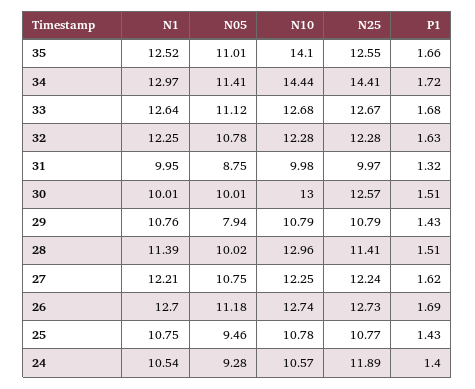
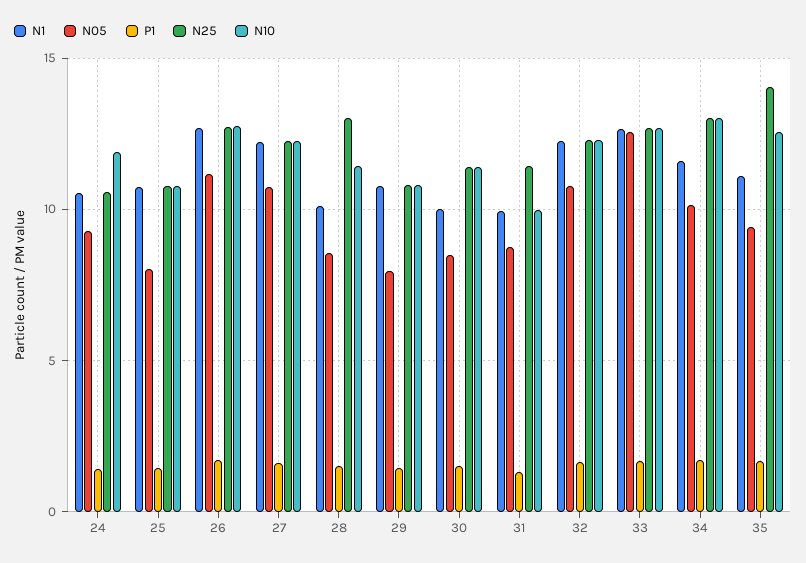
  {
    "N1": {
-     "35": 12.52,
+     "35": 11,
-     "34": 12.97,
+     "34": 11.5,
      "33": 12.64,
      "32": 12.25,
      "31": 9.95,
      "30": 10.01,
      "29": 10.76,
-     "28": 11.39,
+     "28": 10,
      "27": 12.21,
      "26": 12.7,
      "25": 10.75,
      "24": 10.54
    },
    "N05": {
-     "35": 11.01,
+     "35": 9.5,
-     "34": 11.41,
+     "34": 10,
-     "33": 11.12,
+     "33": 12.5,
      "32": 10.78,
      "31": 8.75,
-     "30": 10.01,
+     "30": 8.5,
      "29": 7.94,
-     "28": 10.02,
+     "28": 8.5,
      "27": 10.75,
      "26": 11.18,
-     "25": 9.46,
+     "25": 8,
      "24": 9.28
    },
    "N10": {
-     "35": 14.1,
+     "35": 12.5,
-     "34": 14.44,
+     "34": 13,
      "33": 12.68,
      "32": 12.28,
      "31": 9.98,
-     "30": 13,
+     "30": 11.5,
      "29": 10.79,
-     "28": 12.96,
+     "28": 11.5,
      "27": 12.25,
      "26": 12.74,
      "25": 10.78,
-     "24": 10.57
+     "24": 12
    },
    "N25": {
-     "35": 12.55,
+     "35": 14,
-     "34": 14.41,
+     "34": 13,
      "33": 12.67,
      "32": 12.28,
-     "31": 9.97,
+     "31": 11.5,
-     "30": 12.57,
+     "30": 11.5,
      "29": 10.79,
-     "28": 11.41,
+     "28": 13,
      "27": 12.24,
      "26": 12.73,
      "25": 10.77,
-     "24": 11.89
+     "24": 10.5
    },
    "P1": {
      "35": 1.66,
      "34": 1.72,
      "33": 1.68,
      "32": 1.63,
      "31": 1.32,
      "30": 1.51,
      "29": 1.43,
      "28": 1.51,
      "27": 1.62,
      "26": 1.69,
      "25": 1.43,
      "24": 1.4
    }
  }

